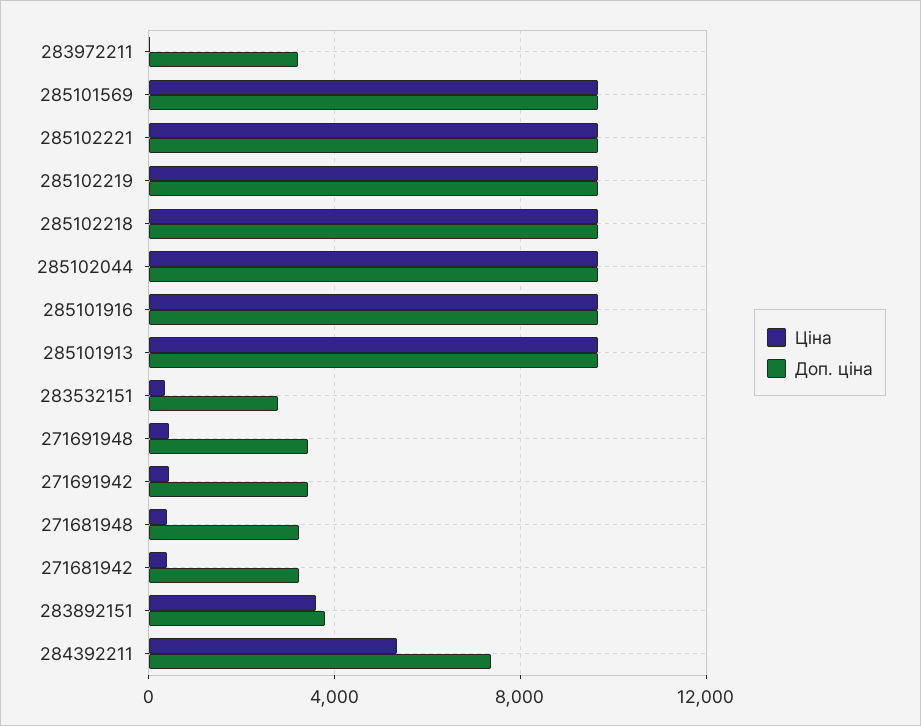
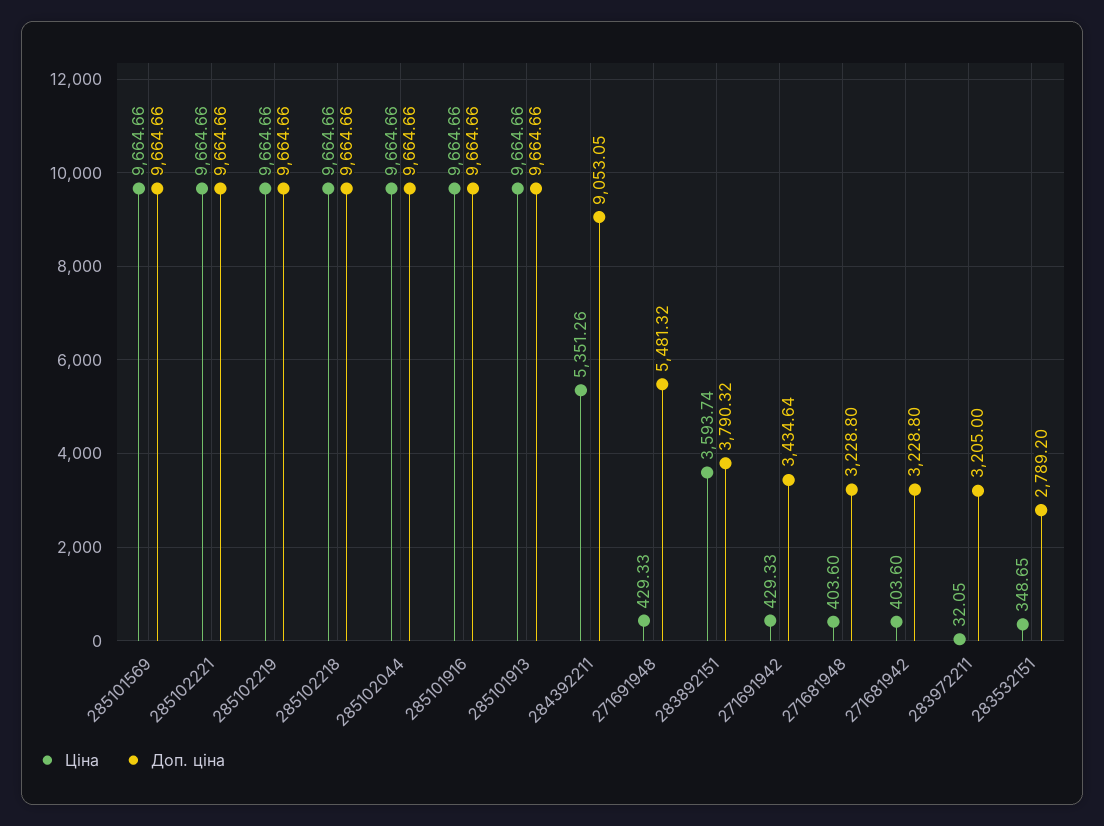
  {
    "Ціна": {
      "283972211": 32.05,
      "285101569": 9664.66,
      "285102221": 9664.66,
      "285102219": 9664.66,
      "285102218": 9664.66,
      "285102044": 9664.66,
      "285101916": 9664.66,
      "285101913": 9664.66,
      "283532151": 348.65,
      "271691948": 429.33,
      "271691942": 429.33,
      "271681948": 403.6,
      "271681942": 403.6,
      "283892151": 3593.74,
      "284392211": 5351.26
    },
    "Доп. ціна": {
      "283972211": 3205,
      "285101569": 9664.66,
      "285102221": 9664.66,
      "285102219": 9664.66,
      "285102218": 9664.66,
      "285102044": 9664.66,
      "285101916": 9664.66,
      "285101913": 9664.66,
      "283532151": 2789.2,
-     "271691948": 3500,
+     "271691948": 5481.32,
      "271691942": 3434.64,
      "271681948": 3228.8,
      "271681942": 3228.8,
      "283892151": 3790.32,
-     "284392211": 7500
+     "284392211": 9053.05
    }
  }

